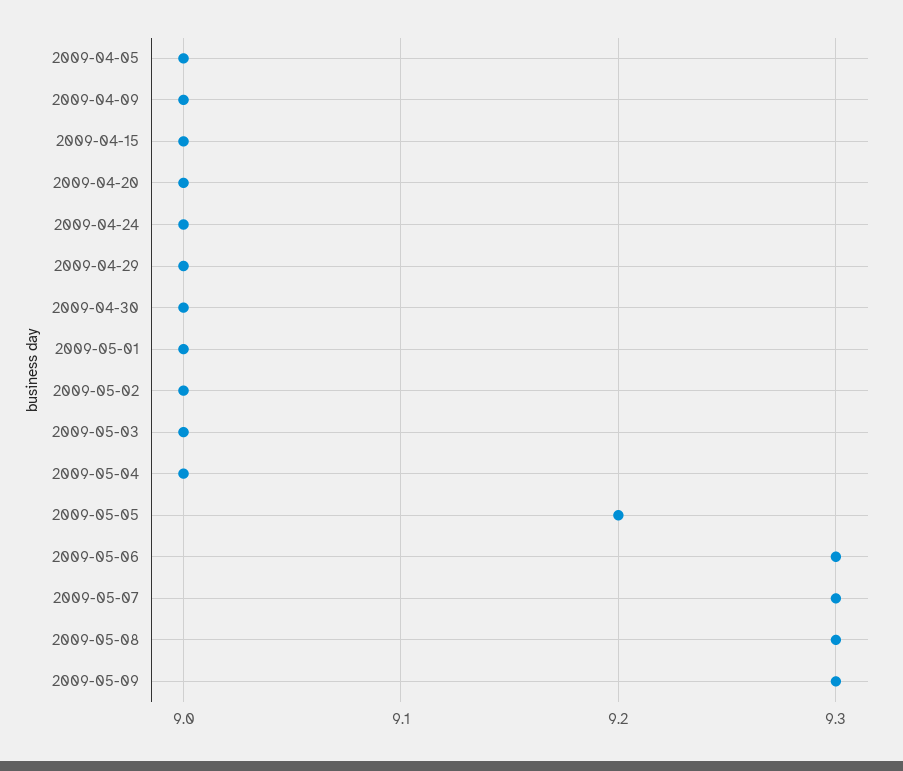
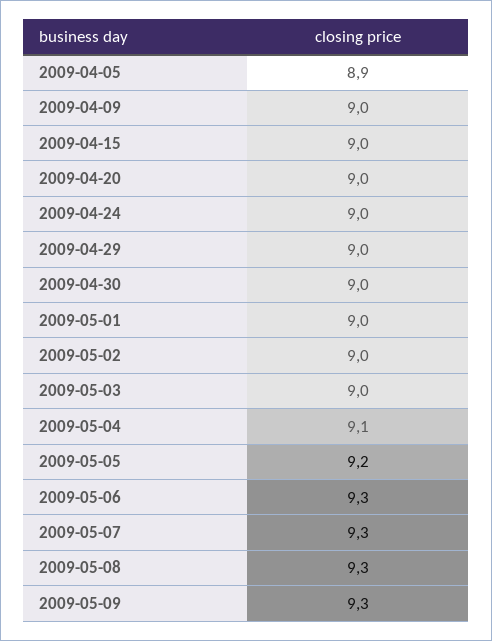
  {
-   "2009-04-05": 9,
+   "2009-04-05": 8.9,
    "2009-04-09": 9,
    "2009-04-15": 9,
    "2009-04-20": 9,
    "2009-04-24": 9,
    "2009-04-29": 9,
    "2009-04-30": 9,
    "2009-05-01": 9,
    "2009-05-02": 9,
    "2009-05-03": 9,
-   "2009-05-04": 9,
+   "2009-05-04": 9.1,
    "2009-05-05": 9.2,
    "2009-05-06": 9.3,
    "2009-05-07": 9.3,
    "2009-05-08": 9.3,
    "2009-05-09": 9.3
  }

